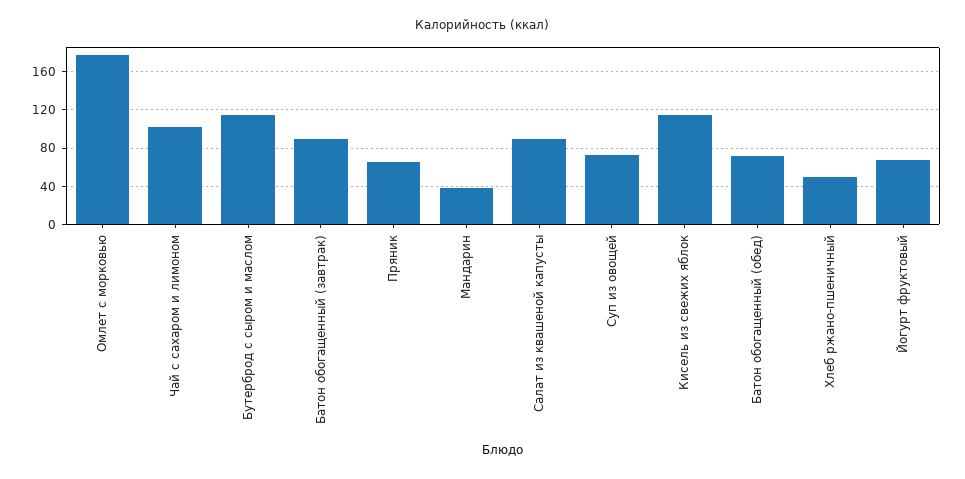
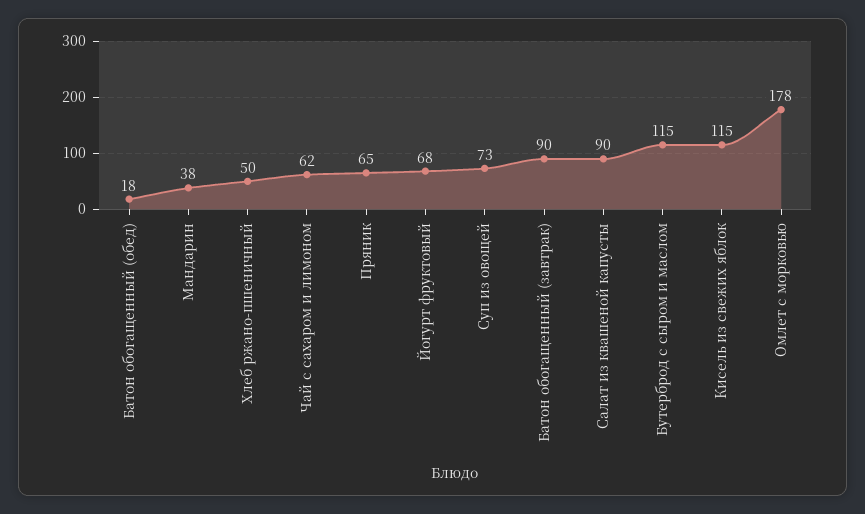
  {
    "Омлет с морковью": 178,
-   "Чай с сахаром и лимоном": 100,
+   "Чай с сахаром и лимоном": 62,
    "Бутерброд с сыром и маслом": 115,
    "Батон обогащенный (завтрак)": 90,
    "Пряник": 65,
    "Мандарин": 38,
    "Салат из квашеной капусты": 90,
    "Суп из овощей": 73,
    "Кисель из свежих яблок": 115,
-   "Батон обогащенный (обед)": 70,
+   "Батон обогащенный (обед)": 18,
    "Хлеб ржано-пшеничный": 50,
    "Йогурт фруктовый": 68
  }

